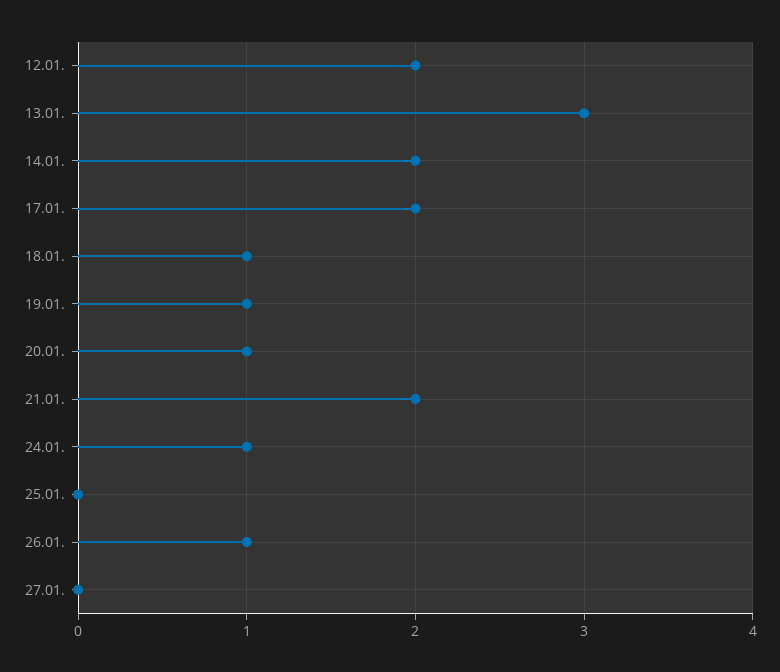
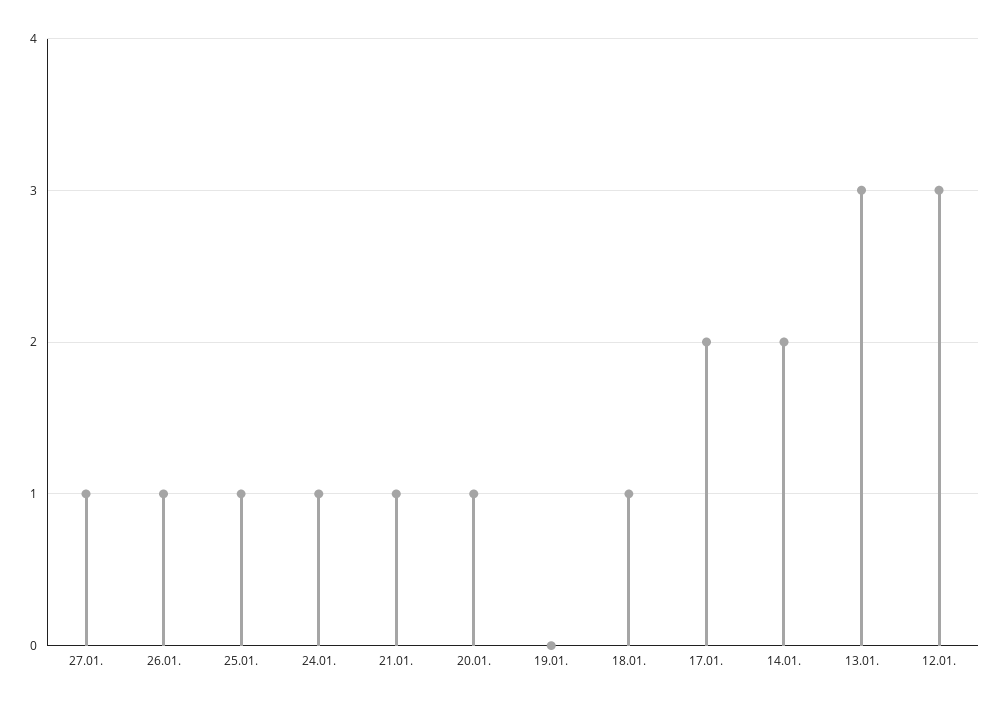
  {
-   "12.01.": 2,
+   "12.01.": 3,
    "13.01.": 3,
    "14.01.": 2,
    "17.01.": 2,
    "18.01.": 1,
-   "19.01.": 1,
+   "19.01.": 0,
    "20.01.": 1,
-   "21.01.": 2,
+   "21.01.": 1,
    "24.01.": 1,
-   "25.01.": 0,
+   "25.01.": 1,
    "26.01.": 1,
-   "27.01.": 0
+   "27.01.": 1
  }

